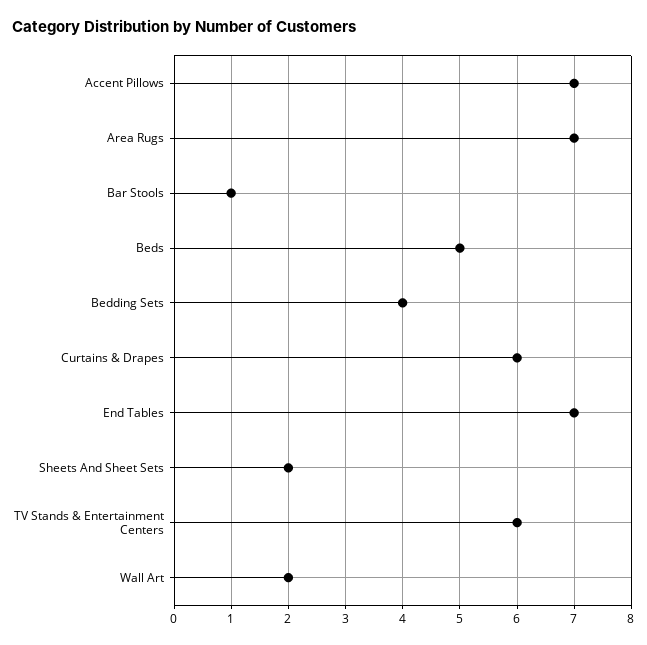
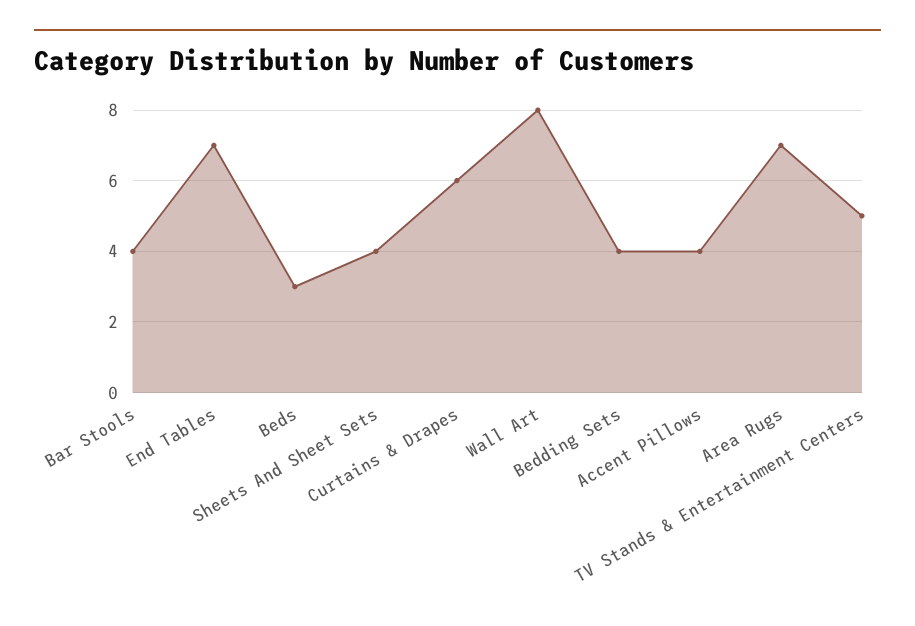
  {
-   "Accent Pillows": 7,
+   "Accent Pillows": 4,
    "Area Rugs": 7,
-   "Bar Stools": 1,
+   "Bar Stools": 4,
-   "Beds": 5,
+   "Beds": 3,
    "Bedding Sets": 4,
    "Curtains & Drapes": 6,
    "End Tables": 7,
-   "Sheets And Sheet Sets": 2,
+   "Sheets And Sheet Sets": 4,
-   "TV Stands & Entertainment Centers": 6,
+   "TV Stands & Entertainment Centers": 5,
-   "Wall Art": 2
+   "Wall Art": 8
  }

